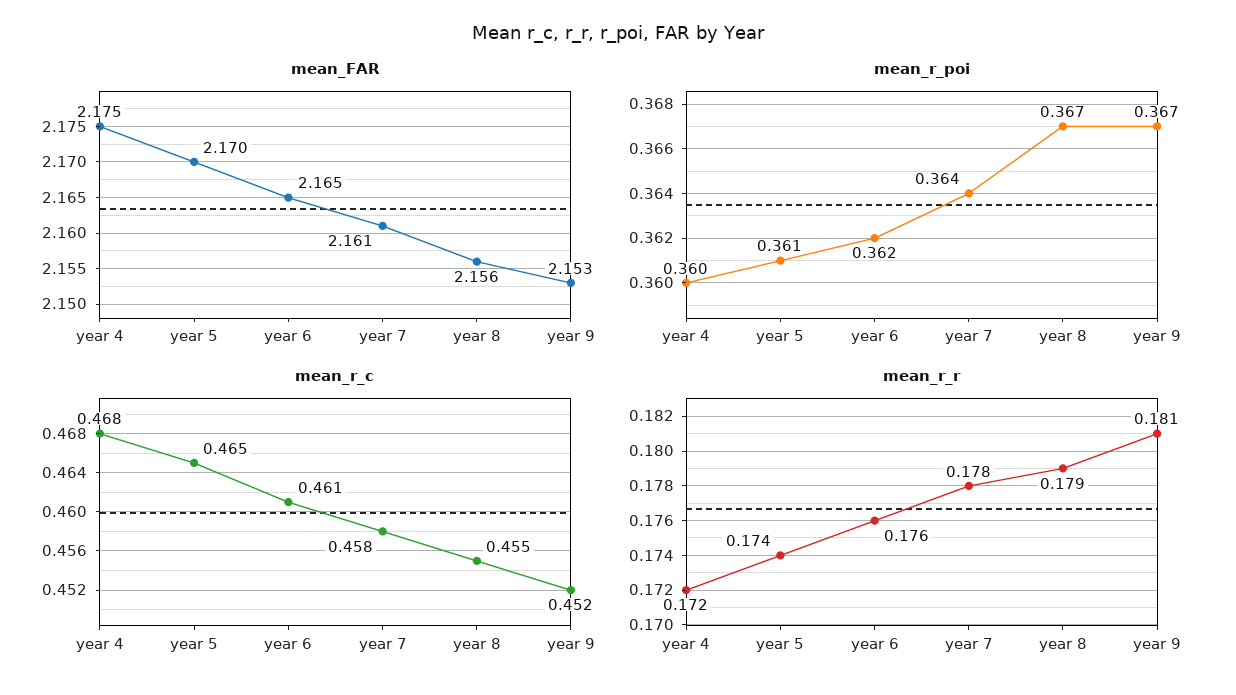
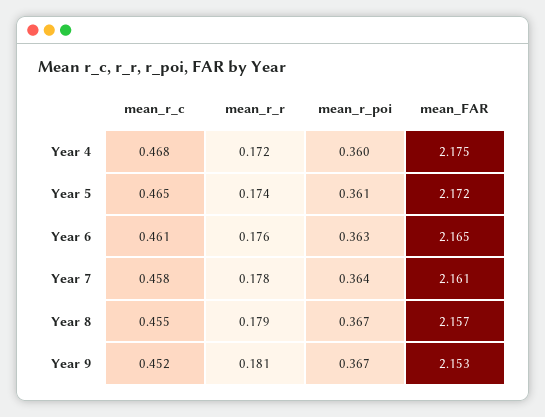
  {
    "mean_FAR": {
      "year 4": 2.175,
-     "year 5": 2.17,
+     "year 5": 2.172,
      "year 6": 2.165,
      "year 7": 2.161,
-     "year 8": 2.156,
+     "year 8": 2.157,
      "year 9": 2.153
    },
    "mean_r_poi": {
      "year 4": 0.36,
      "year 5": 0.361,
-     "year 6": 0.362,
+     "year 6": 0.363,
      "year 7": 0.364,
      "year 8": 0.367,
      "year 9": 0.367
    },
    "mean_r_c": {
      "year 4": 0.468,
      "year 5": 0.465,
      "year 6": 0.461,
      "year 7": 0.458,
      "year 8": 0.455,
      "year 9": 0.452
    },
    "mean_r_r": {
      "year 4": 0.172,
      "year 5": 0.174,
      "year 6": 0.176,
      "year 7": 0.178,
      "year 8": 0.179,
      "year 9": 0.181
    }
  }

